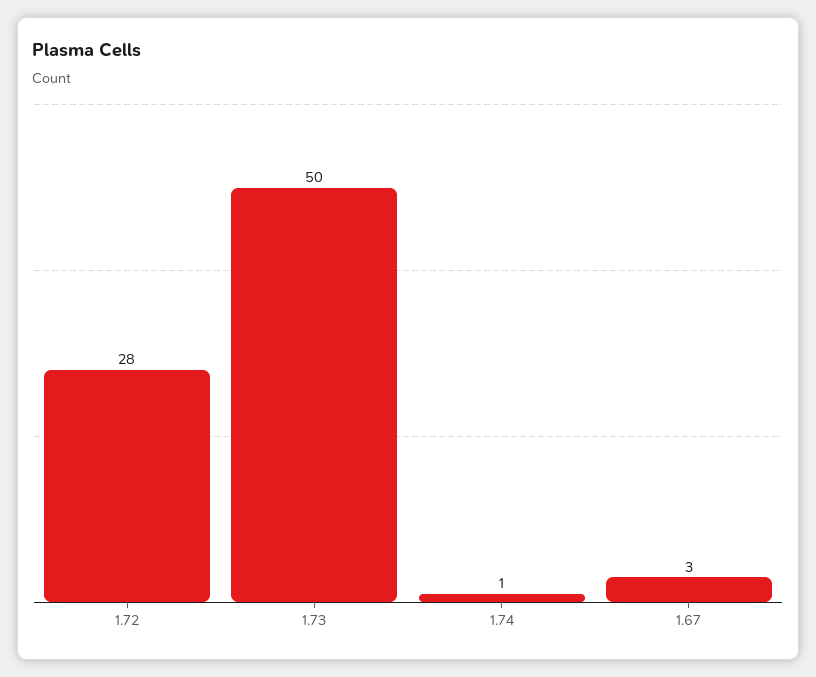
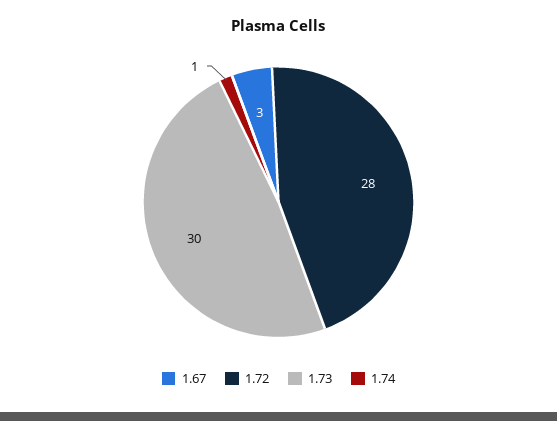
  {
    "1.72": 28,
-   "1.73": 50,
+   "1.73": 30,
    "1.74": 1,
    "1.67": 3
  }

